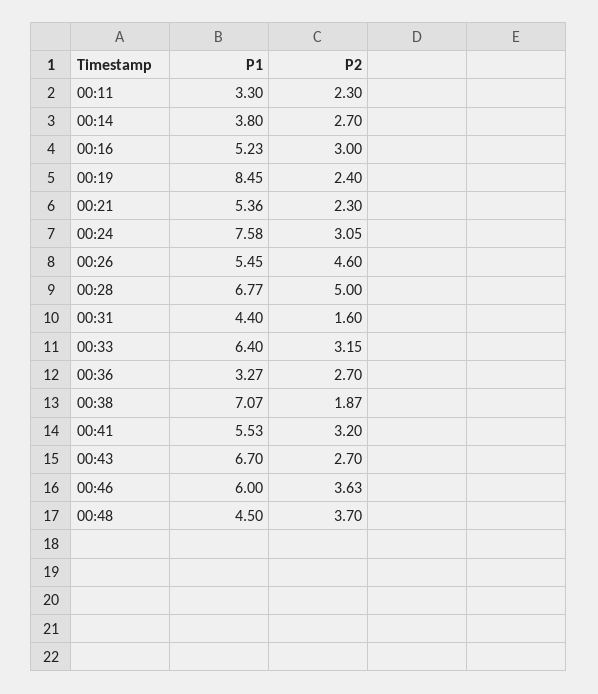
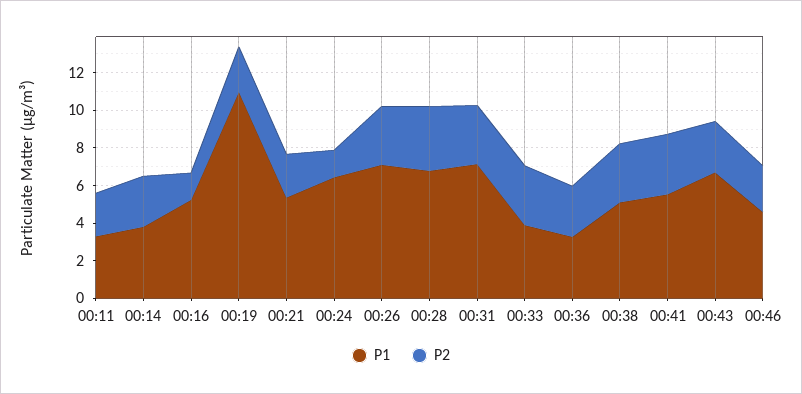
  {
    "P1": {
      "00:11": 3.3,
      "00:14": 3.8,
      "00:16": 5.23,
-     "00:19": 8.45,
+     "00:19": 11,
      "00:21": 5.36,
-     "00:24": 7.58,
+     "00:24": 6.5,
-     "00:26": 5.45,
+     "00:26": 7,
      "00:28": 6.77,
-     "00:31": 4.4,
+     "00:31": 7,
-     "00:33": 6.4,
+     "00:33": 4,
      "00:36": 3.27,
-     "00:38": 7.07,
+     "00:38": 5,
      "00:41": 5.53,
      "00:43": 6.7,
-     "00:46": 6,
+     "00:46": 4.5
-     "00:48": 4.5
    },
    "P2": {
      "00:11": 2.3,
      "00:14": 2.7,
-     "00:16": 3,
+     "00:16": 1.5,
      "00:19": 2.4,
      "00:21": 2.3,
-     "00:24": 3.05,
+     "00:24": 1.5,
-     "00:26": 4.6,
+     "00:26": 3,
-     "00:28": 5,
+     "00:28": 3.5,
-     "00:31": 1.6,
+     "00:31": 3,
      "00:33": 3.15,
      "00:36": 2.7,
-     "00:38": 1.87,
+     "00:38": 3,
      "00:41": 3.2,
      "00:43": 2.7,
-     "00:46": 3.63,
+     "00:46": 2.5
-     "00:48": 3.7
    }
  }

